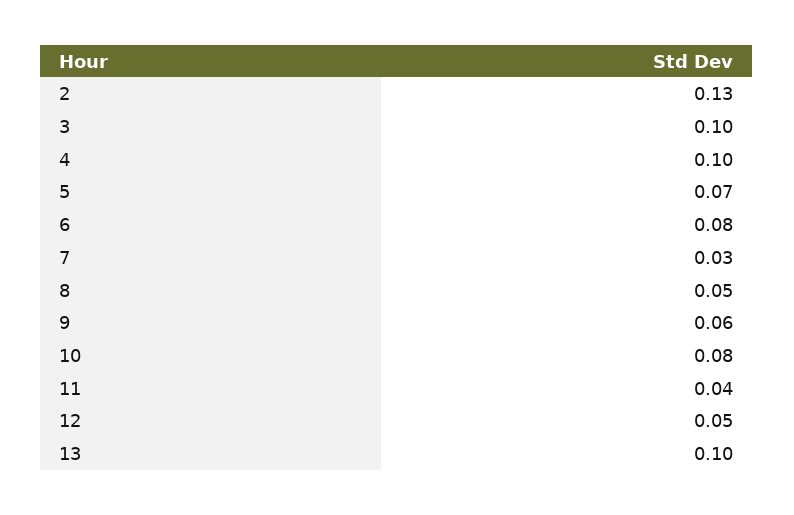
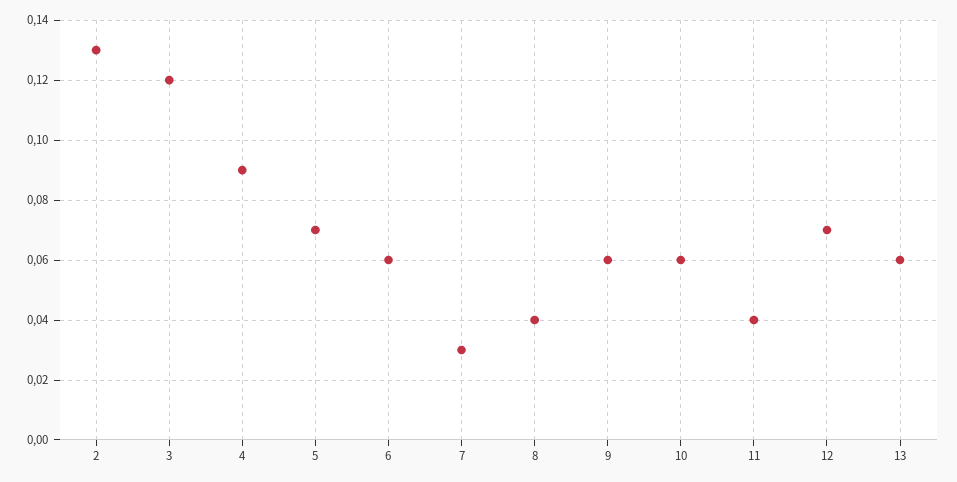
  {
    "2": 0.13,
-   "3": 0.1,
+   "3": 0.12,
-   "4": 0.1,
+   "4": 0.09,
    "5": 0.07,
-   "6": 0.08,
+   "6": 0.06,
    "7": 0.03,
-   "8": 0.05,
+   "8": 0.04,
    "9": 0.06,
-   "10": 0.08,
+   "10": 0.06,
    "11": 0.04,
-   "12": 0.05,
+   "12": 0.07,
-   "13": 0.1
+   "13": 0.06
  }

